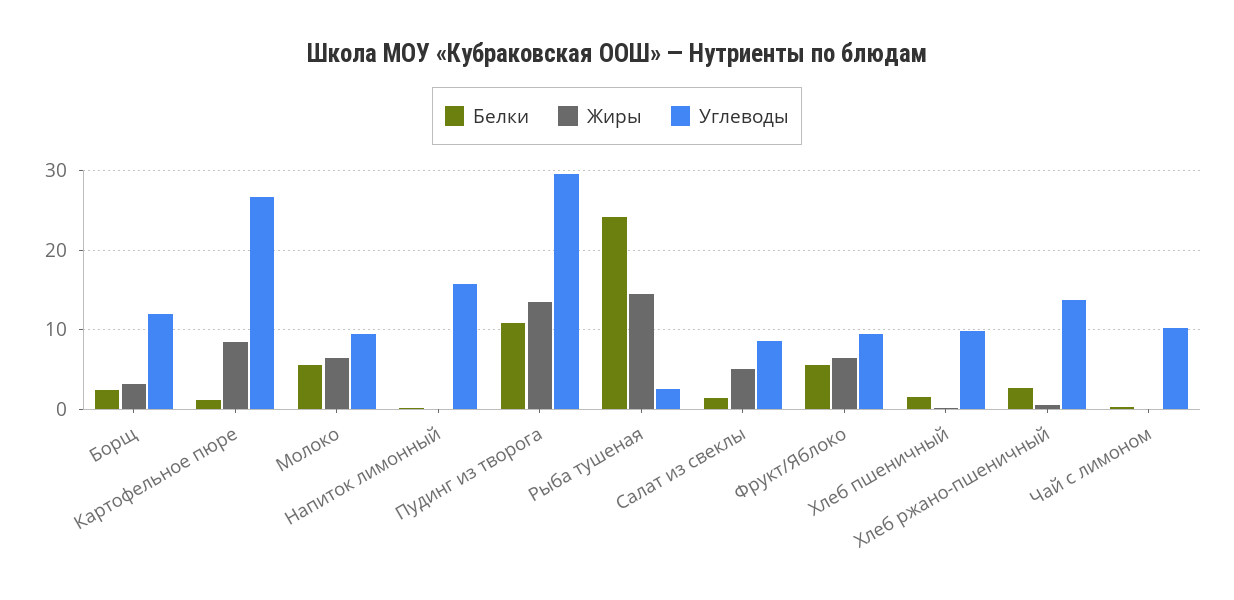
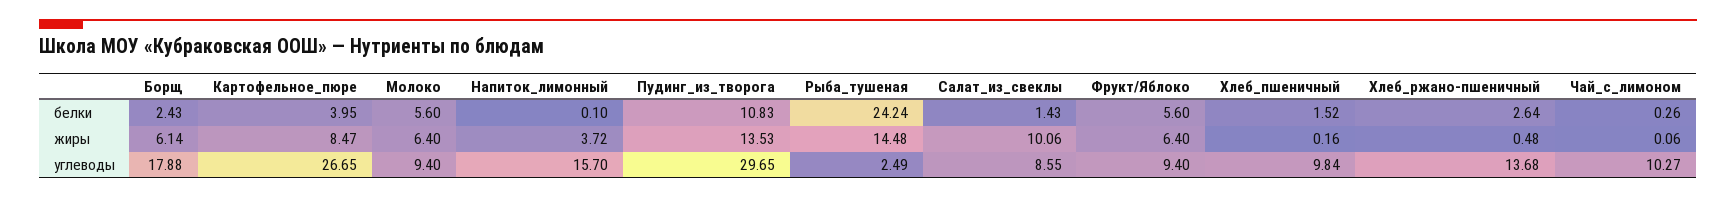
  {
    "Белки": {
      "Борщ": 2.43,
-     "Картофельное пюре": 1,
+     "Картофельное пюре": 3.95,
      "Молоко": 5.6,
      "Напиток лимонный": 0.1,
      "Пудинг из творога": 10.83,
      "Рыба тушеная": 24.24,
      "Салат из свеклы": 1.43,
      "Фрукт/Яблоко": 5.6,
      "Хлеб пшеничный": 1.52,
      "Хлеб ржано-пшеничный": 2.64,
      "Чай с лимоном": 0.26
    },
    "Жиры": {
-     "Борщ": 3,
+     "Борщ": 6.14,
      "Картофельное пюре": 8.47,
      "Молоко": 6.4,
-     "Напиток лимонный": 0,
+     "Напиток лимонный": 3.72,
      "Пудинг из творога": 13.53,
      "Рыба тушеная": 14.48,
-     "Салат из свеклы": 5,
+     "Салат из свеклы": 10.06,
      "Фрукт/Яблоко": 6.4,
      "Хлеб пшеничный": 0.16,
      "Хлеб ржано-пшеничный": 0.48,
      "Чай с лимоном": 0.06
    },
    "Углеводы": {
-     "Борщ": 12,
+     "Борщ": 17.88,
      "Картофельное пюре": 26.65,
      "Молоко": 9.4,
      "Напиток лимонный": 15.7,
      "Пудинг из творога": 29.65,
      "Рыба тушеная": 2.49,
      "Салат из свеклы": 8.55,
      "Фрукт/Яблоко": 9.4,
      "Хлеб пшеничный": 9.84,
      "Хлеб ржано-пшеничный": 13.68,
      "Чай с лимоном": 10.27
    }
  }

